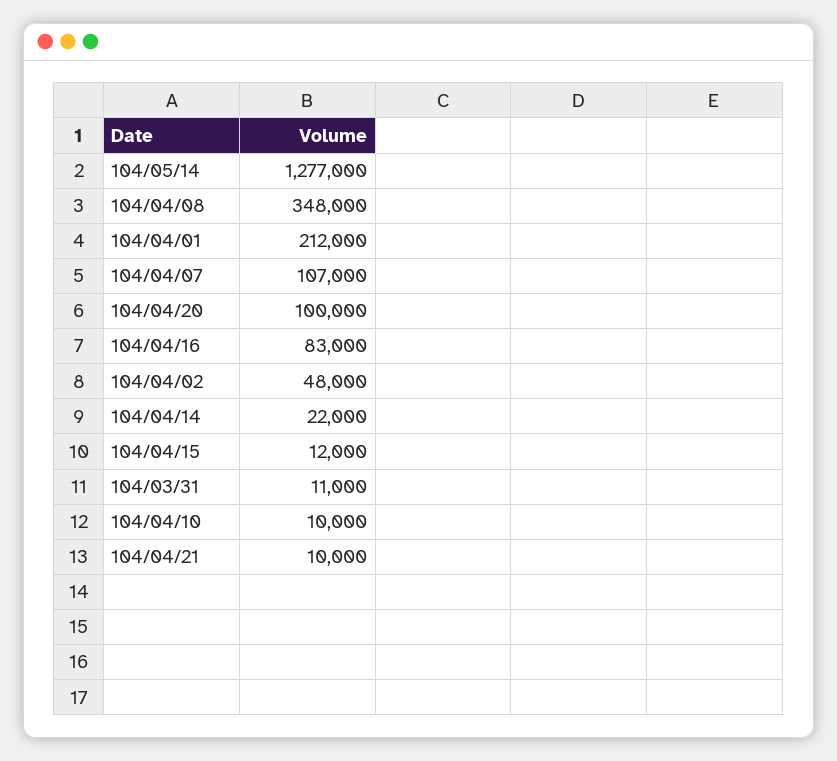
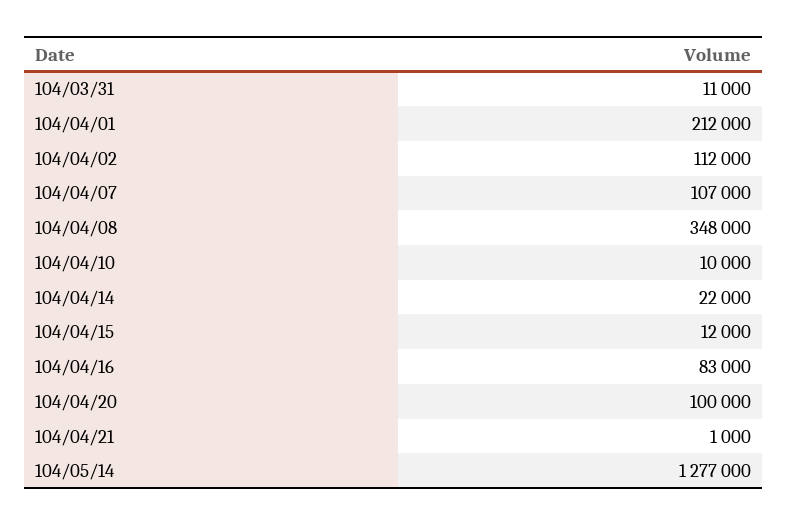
  {
    "104/05/14": 1277000,
    "104/04/08": 348000,
    "104/04/01": 212000,
    "104/04/07": 107000,
    "104/04/20": 100000,
    "104/04/16": 83000,
-   "104/04/02": 48000,
+   "104/04/02": 112000,
    "104/04/14": 22000,
    "104/04/15": 12000,
    "104/03/31": 11000,
    "104/04/10": 10000,
-   "104/04/21": 10000
+   "104/04/21": 1000
  }

